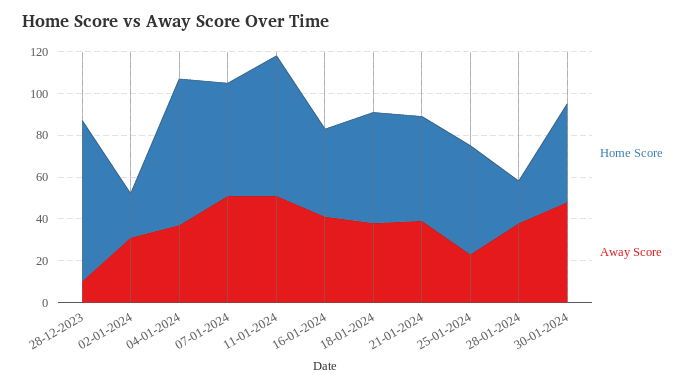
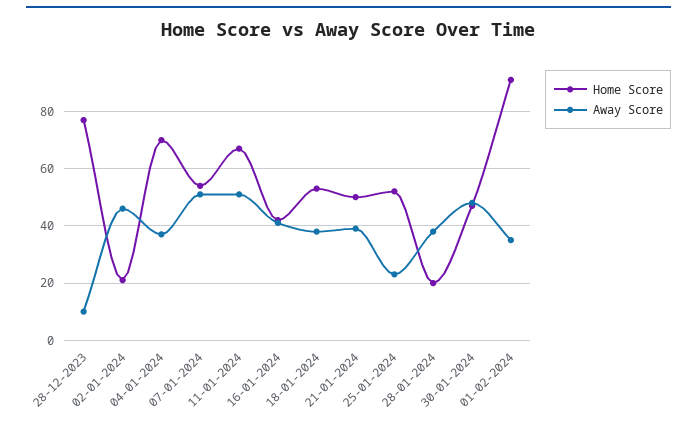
  {
    "Home Score": {
      "28-12-2023": 75,
      "02-01-2024": 20,
      "04-01-2024": 70,
      "07-01-2024": 55,
      "11-01-2024": 65,
      "16-01-2024": 40,
      "18-01-2024": 55,
      "21-01-2024": 50,
      "25-01-2024": 50,
      "28-01-2024": 20,
-     "30-01-2024": 45
+     "30-01-2024": 45,
+     "01-02-2024": 90
    },
    "Away Score": {
      "28-12-2023": 10,
-     "02-01-2024": 30,
+     "02-01-2024": 45,
      "04-01-2024": 35,
      "07-01-2024": 50,
      "11-01-2024": 50,
      "16-01-2024": 40,
      "18-01-2024": 40,
      "21-01-2024": 40,
      "25-01-2024": 25,
      "28-01-2024": 40,
-     "30-01-2024": 50
+     "30-01-2024": 50,
+     "01-02-2024": 35
    }
  }

